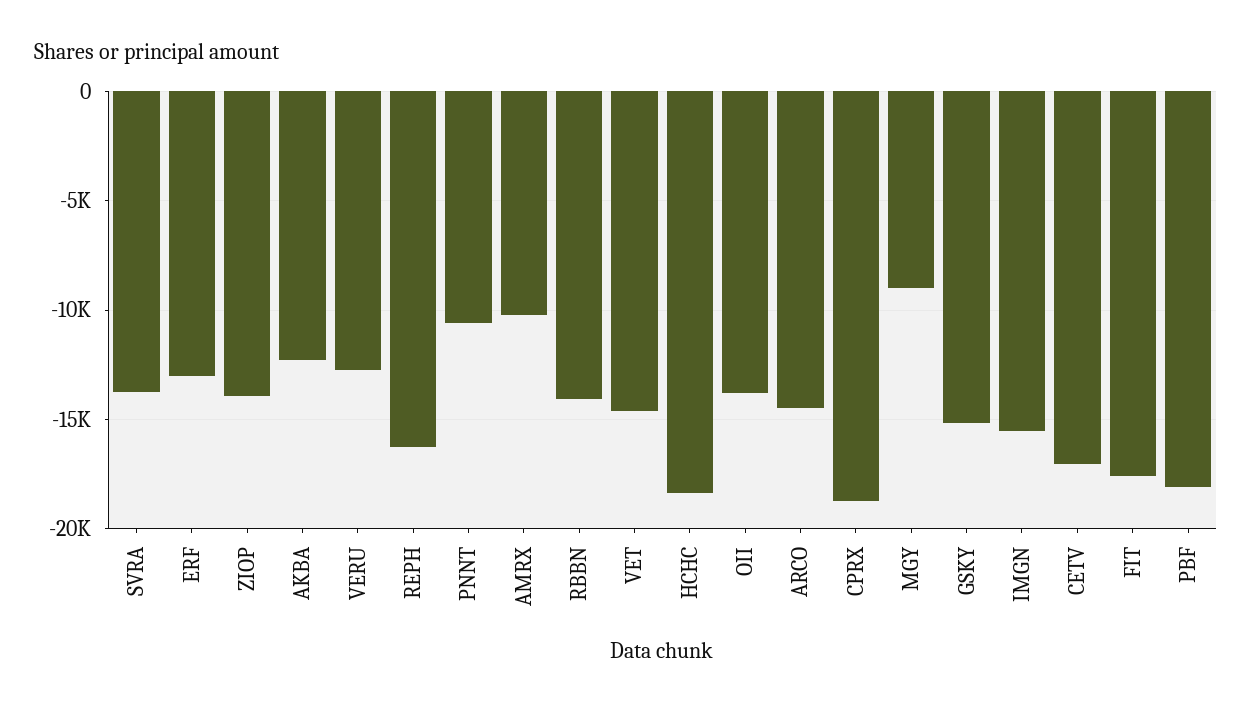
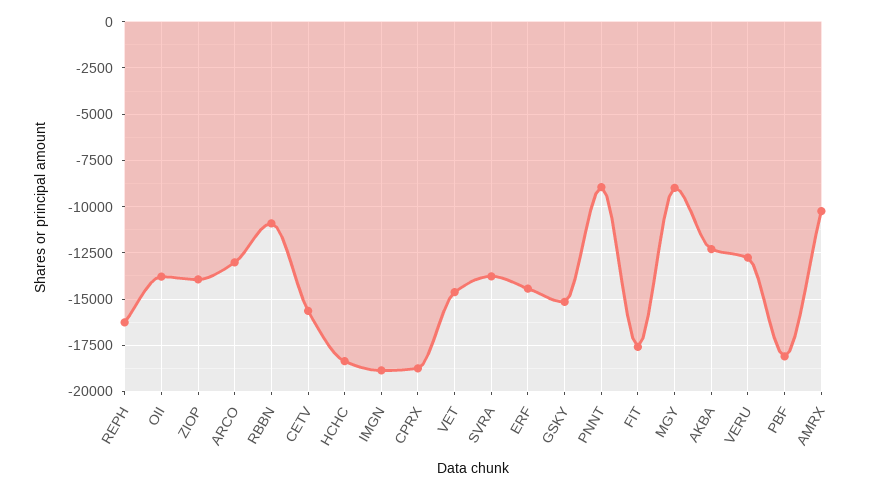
  {
    "SVRA": -14000,
-   "ERF": -13000,
+   "ERF": -14500,
    "ZIOP": -14000,
    "AKBA": -12500,
    "VERU": -13000,
    "REPH": -16500,
-   "PNNT": -10500,
+   "PNNT": -9000,
    "AMRX": -10000,
-   "RBBN": -14000,
+   "RBBN": -11000,
    "VET": -14500,
    "HCHC": -18500,
    "OII": -14000,
-   "ARCO": -14500,
+   "ARCO": -13000,
    "CPRX": -18500,
    "MGY": -9000,
    "GSKY": -15000,
-   "IMGN": -15500,
+   "IMGN": -19000,
-   "CETV": -17000,
+   "CETV": -15500,
    "FIT": -17500,
    "PBF": -18000
  }

